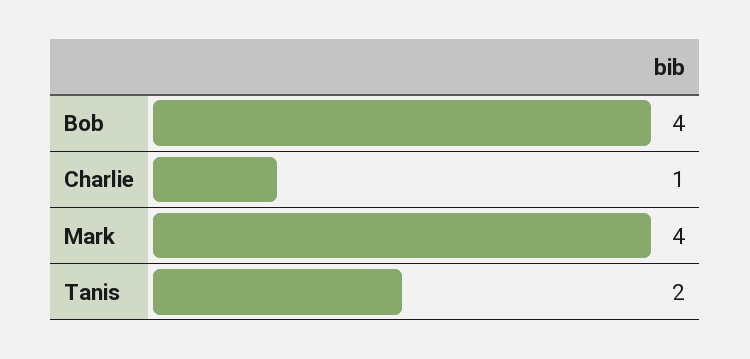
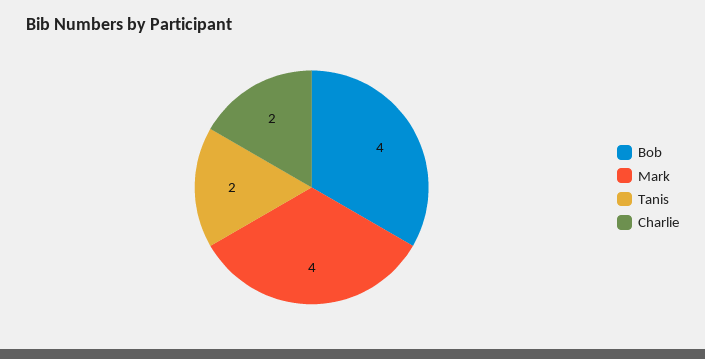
  {
    "Bob": 4,
-   "Charlie": 1,
+   "Charlie": 2,
    "Mark": 4,
    "Tanis": 2
  }

